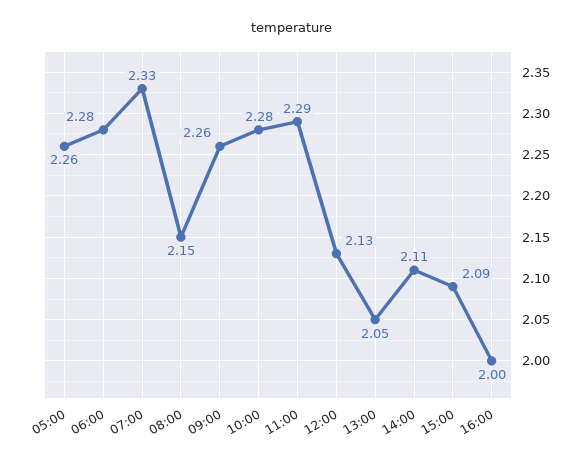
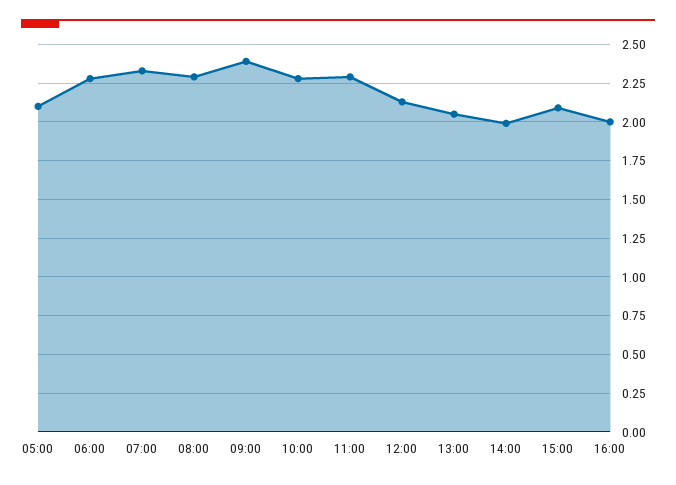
  {
-   "05:00": 2.26,
+   "05:00": 2.1,
    "06:00": 2.28,
    "07:00": 2.33,
-   "08:00": 2.15,
+   "08:00": 2.3,
-   "09:00": 2.26,
+   "09:00": 2.4,
    "10:00": 2.28,
    "11:00": 2.29,
    "12:00": 2.13,
    "13:00": 2.05,
-   "14:00": 2.11,
+   "14:00": 2,
    "15:00": 2.09,
    "16:00": 2
  }

